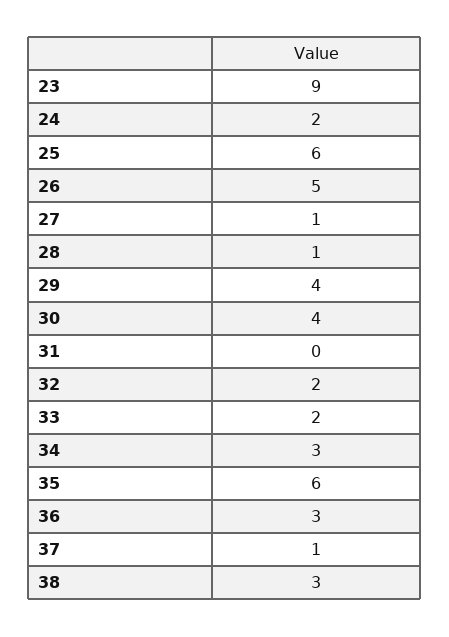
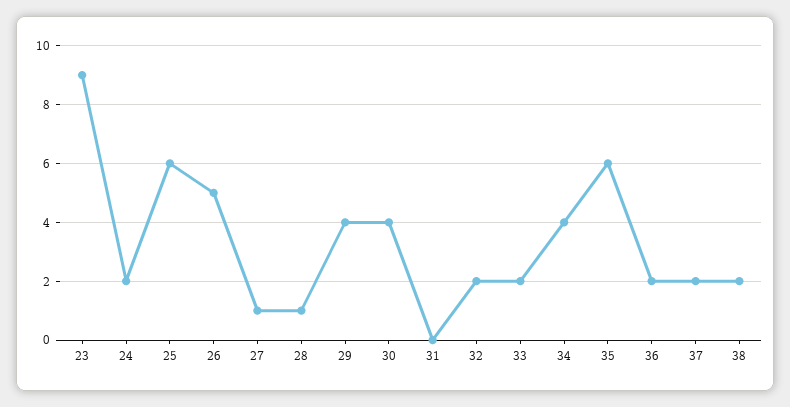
  {
    "23": 9,
    "24": 2,
    "25": 6,
    "26": 5,
    "27": 1,
    "28": 1,
    "29": 4,
    "30": 4,
    "31": 0,
    "32": 2,
    "33": 2,
-   "34": 3,
+   "34": 4,
    "35": 6,
-   "36": 3,
+   "36": 2,
-   "37": 1,
+   "37": 2,
-   "38": 3
+   "38": 2
  }

